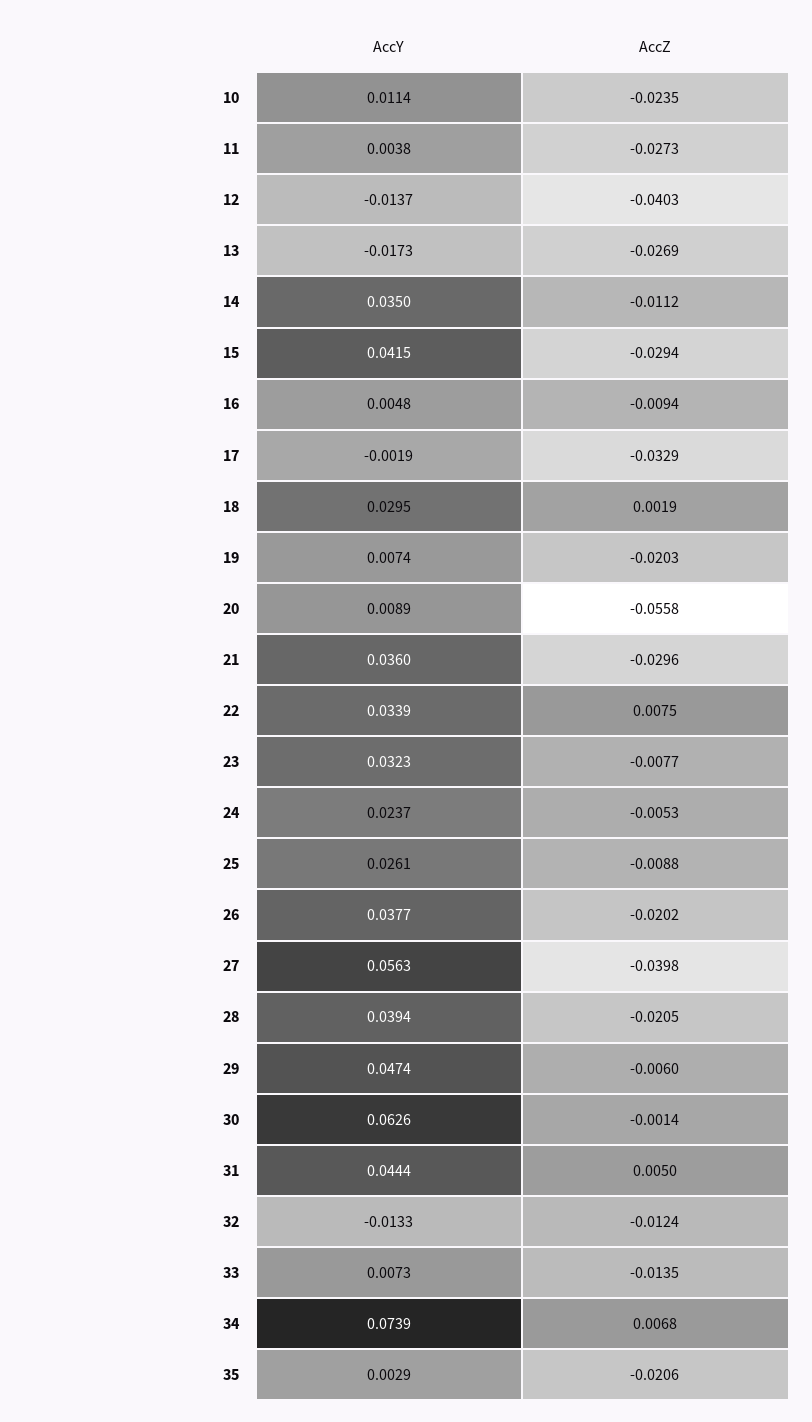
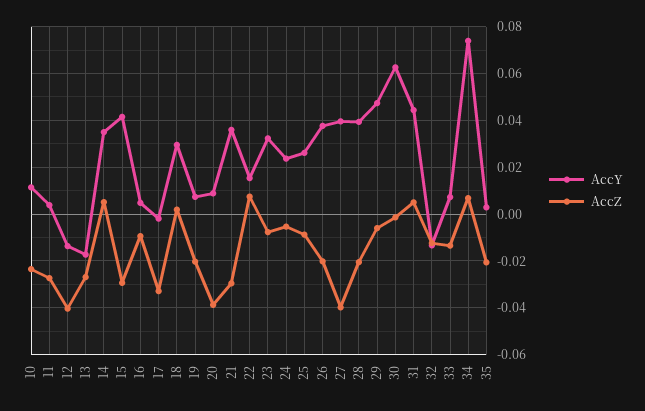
  {
    "AccY": {
      "10": 0.0114,
      "11": 0.0038,
      "12": -0.0137,
      "13": -0.0173,
      "14": 0.035,
      "15": 0.0415,
      "16": 0.0048,
      "17": -0.0019,
      "18": 0.0295,
      "19": 0.0074,
      "20": 0.0089,
      "21": 0.036,
-     "22": 0.0339,
+     "22": 0.015,
      "23": 0.0323,
      "24": 0.0237,
      "25": 0.0261,
      "26": 0.0377,
-     "27": 0.0563,
+     "27": 0.04,
      "28": 0.0394,
      "29": 0.0474,
      "30": 0.0626,
      "31": 0.0444,
      "32": -0.0133,
      "33": 0.0073,
      "34": 0.0739,
      "35": 0.0029
    },
    "AccZ": {
      "10": -0.0235,
      "11": -0.0273,
      "12": -0.0403,
      "13": -0.0269,
-     "14": -0.0112,
+     "14": 0.005,
      "15": -0.0294,
      "16": -0.0094,
      "17": -0.0329,
      "18": 0.0019,
      "19": -0.0203,
-     "20": -0.0558,
+     "20": -0.04,
      "21": -0.0296,
      "22": 0.0075,
      "23": -0.0077,
      "24": -0.0053,
      "25": -0.0088,
      "26": -0.0202,
      "27": -0.0398,
      "28": -0.0205,
      "29": -0.006,
      "30": -0.0014,
      "31": 0.005,
      "32": -0.0124,
      "33": -0.0135,
      "34": 0.0068,
      "35": -0.0206
    }
  }

